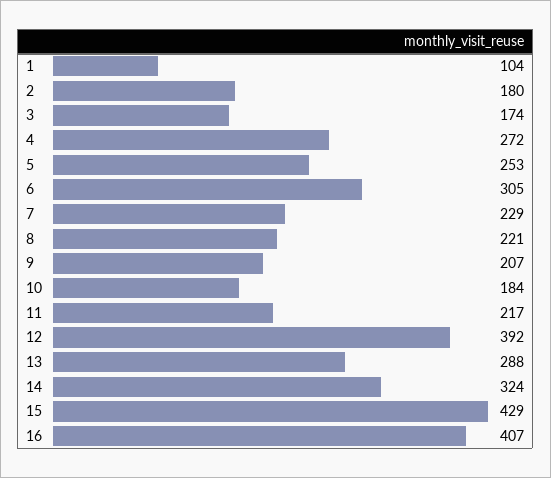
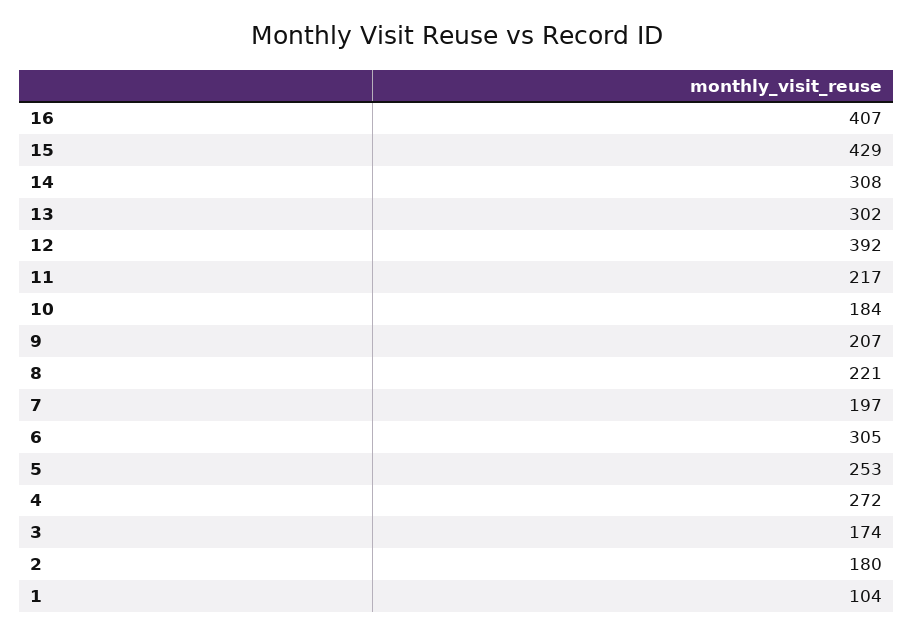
  {
    "1": 104,
    "2": 180,
    "3": 174,
    "4": 272,
    "5": 253,
    "6": 305,
-   "7": 229,
+   "7": 197,
    "8": 221,
    "9": 207,
    "10": 184,
    "11": 217,
    "12": 392,
-   "13": 288,
+   "13": 302,
-   "14": 324,
+   "14": 308,
    "15": 429,
    "16": 407
  }

